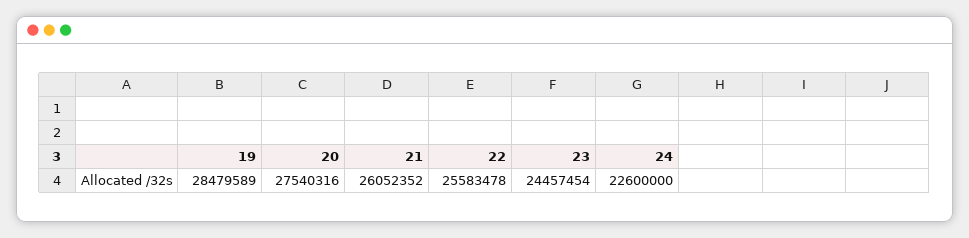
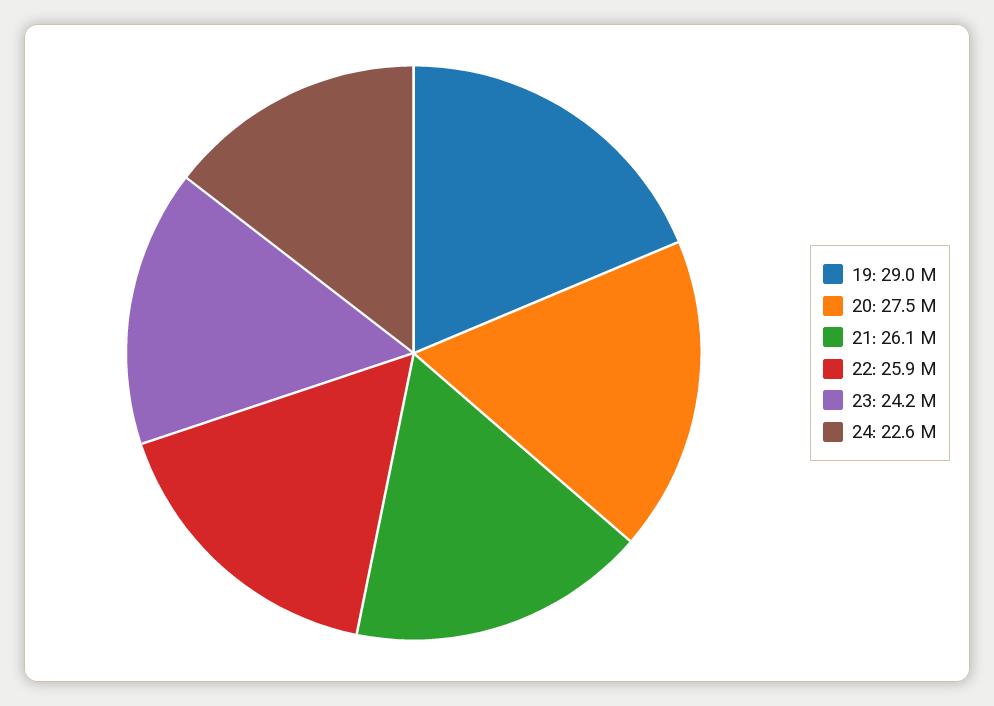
  {
-   "19": 28479589,
+   "19": 29000000,
    "20": 27540316,
    "21": 26052352,
-   "22": 25583478,
+   "22": 25900000,
-   "23": 24457454,
+   "23": 24200000,
    "24": 22600000
  }

